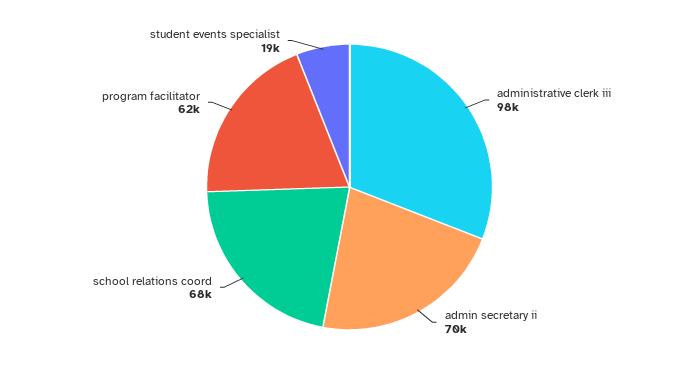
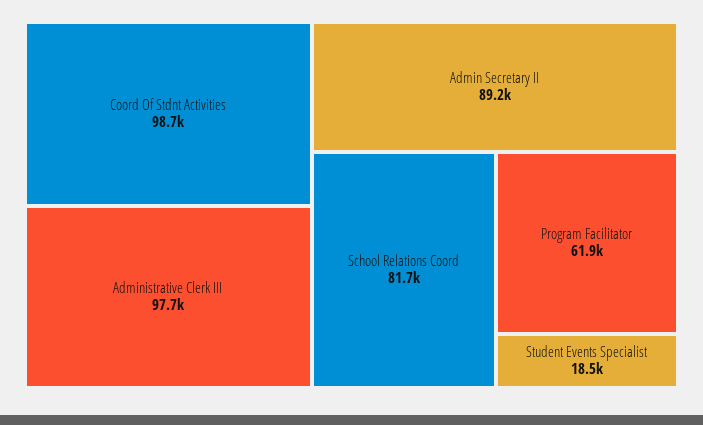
  {
    "administrative clerk iii": 97700,
-   "admin secretary ii": 70000,
+   "admin secretary ii": 89200,
-   "school relations coord": 68000,
+   "school relations coord": 81700,
    "program facilitator": 61900,
-   "student events specialist": 18500
+   "student events specialist": 18500,
+   "Coord Of Stdnt Activities": 98700
  }

